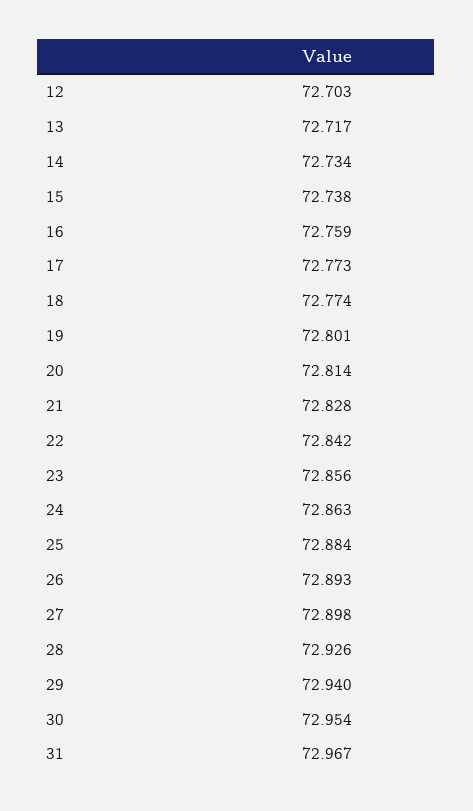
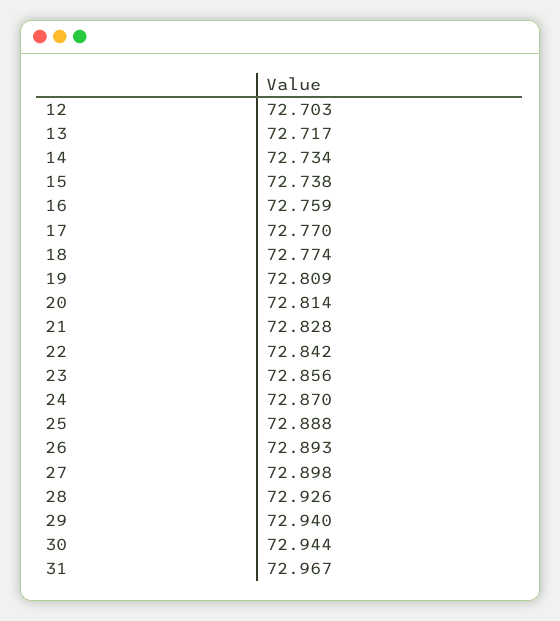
  {
    "12": 72.703,
    "13": 72.717,
    "14": 72.734,
    "15": 72.738,
    "16": 72.759,
-   "17": 72.773,
+   "17": 72.77,
    "18": 72.774,
-   "19": 72.801,
+   "19": 72.809,
    "20": 72.814,
    "21": 72.828,
    "22": 72.842,
    "23": 72.856,
-   "24": 72.863,
+   "24": 72.87,
-   "25": 72.884,
+   "25": 72.888,
    "26": 72.893,
    "27": 72.898,
    "28": 72.926,
    "29": 72.94,
-   "30": 72.954,
+   "30": 72.944,
    "31": 72.967
  }

